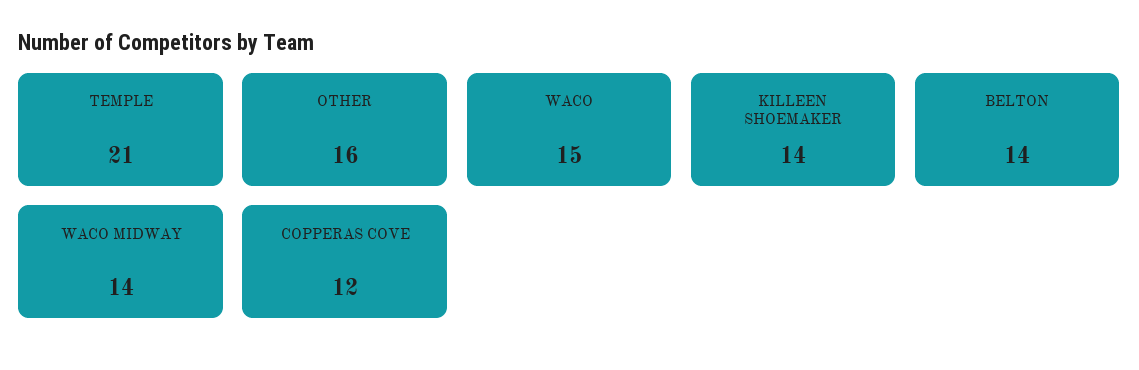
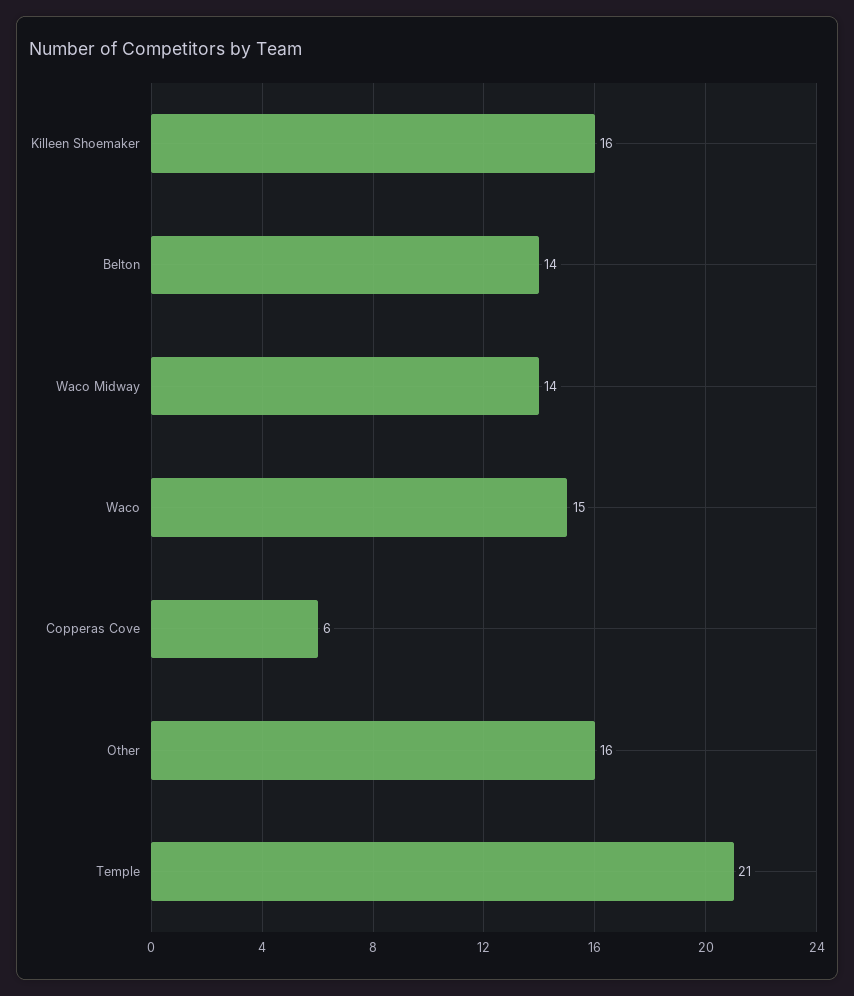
  {
    "TEMPLE": 21,
    "OTHER": 16,
    "WACO": 15,
-   "KILLEEN SHOEMAKER": 14,
+   "KILLEEN SHOEMAKER": 16,
    "BELTON": 14,
    "WACO MIDWAY": 14,
-   "COPPERAS COVE": 12
+   "COPPERAS COVE": 6
  }

